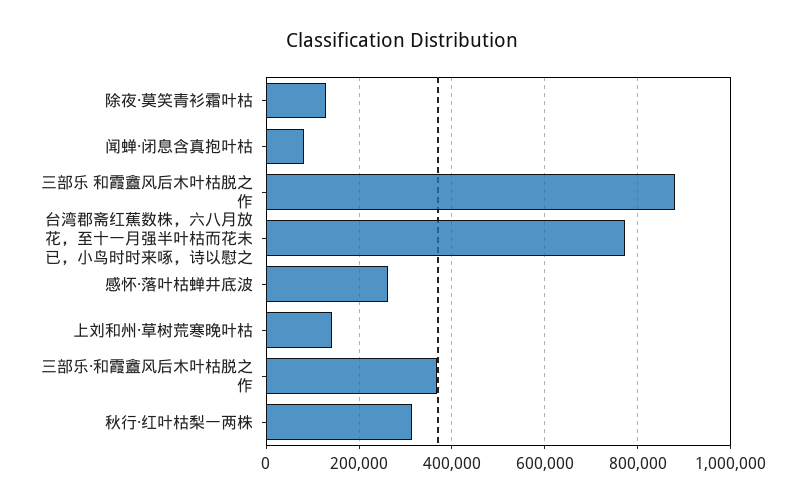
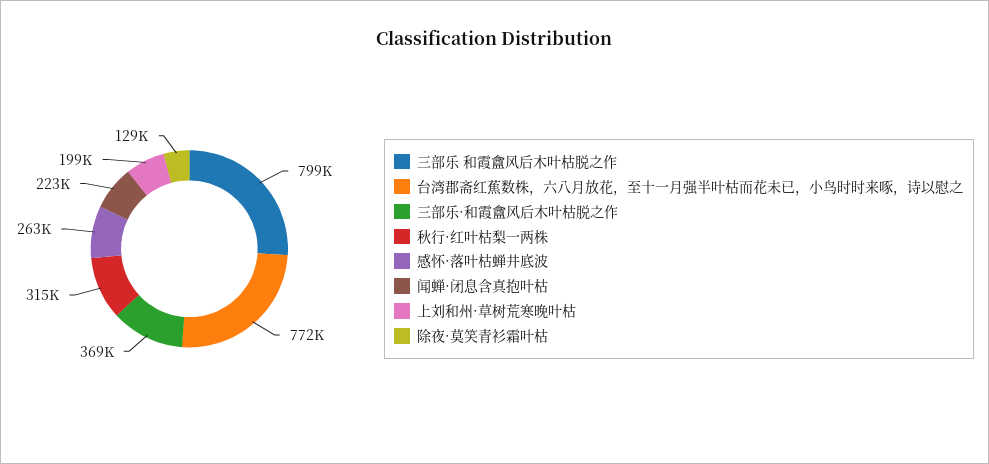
  {
    "除夜·莫笑青衫霜叶枯": 129000,
-   "闻蝉·闭息含真抱叶枯": 80000,
+   "闻蝉·闭息含真抱叶枯": 223000,
-   "三部乐 和霞盦风后木叶枯脱之作": 880000,
+   "三部乐 和霞盦风后木叶枯脱之作": 799000,
    "台湾郡斋红蕉数株，六八月放花，至十一月强半叶枯而花未已，小鸟时时来啄，诗以慰之": 772000,
    "感怀·落叶枯蝉井底波": 263000,
-   "上刘和州·草树荒寒晚叶枯": 140000,
+   "上刘和州·草树荒寒晚叶枯": 199000,
    "三部乐·和霞盦风后木叶枯脱之作": 369000,
    "秋行·红叶枯梨一两株": 315000
  }

